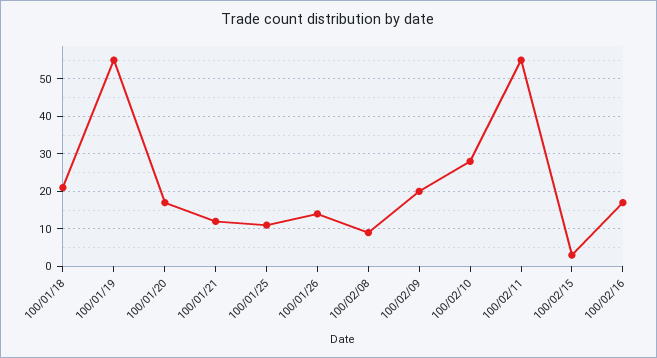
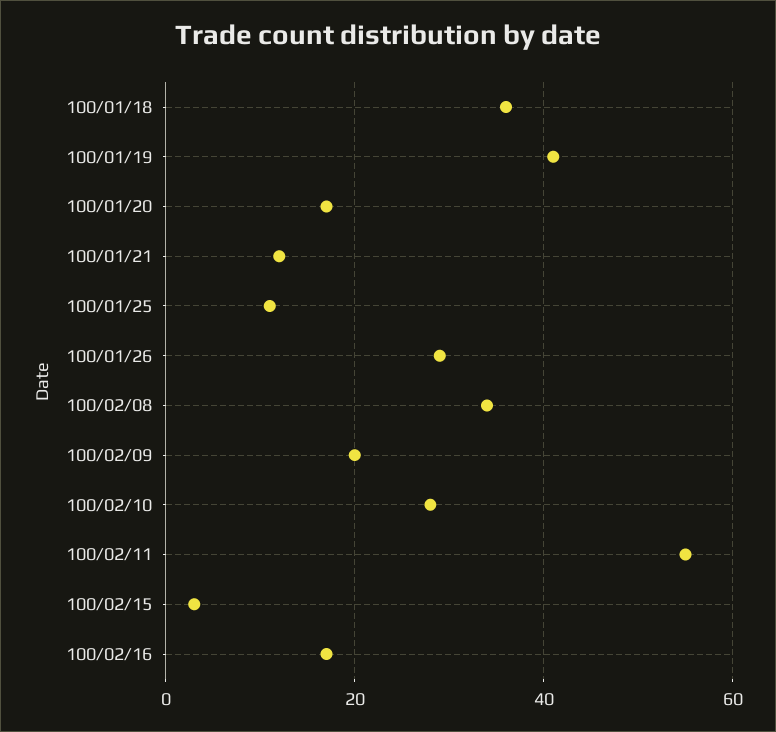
  {
-   "100/01/18": 20,
+   "100/01/18": 35,
-   "100/01/19": 55,
+   "100/01/19": 40,
    "100/01/20": 15,
    "100/01/21": 10,
    "100/01/25": 10,
-   "100/01/26": 15,
+   "100/01/26": 30,
-   "100/02/08": 10,
+   "100/02/08": 35,
    "100/02/09": 20,
    "100/02/10": 30,
    "100/02/11": 55,
    "100/02/15": 5,
    "100/02/16": 15
  }

